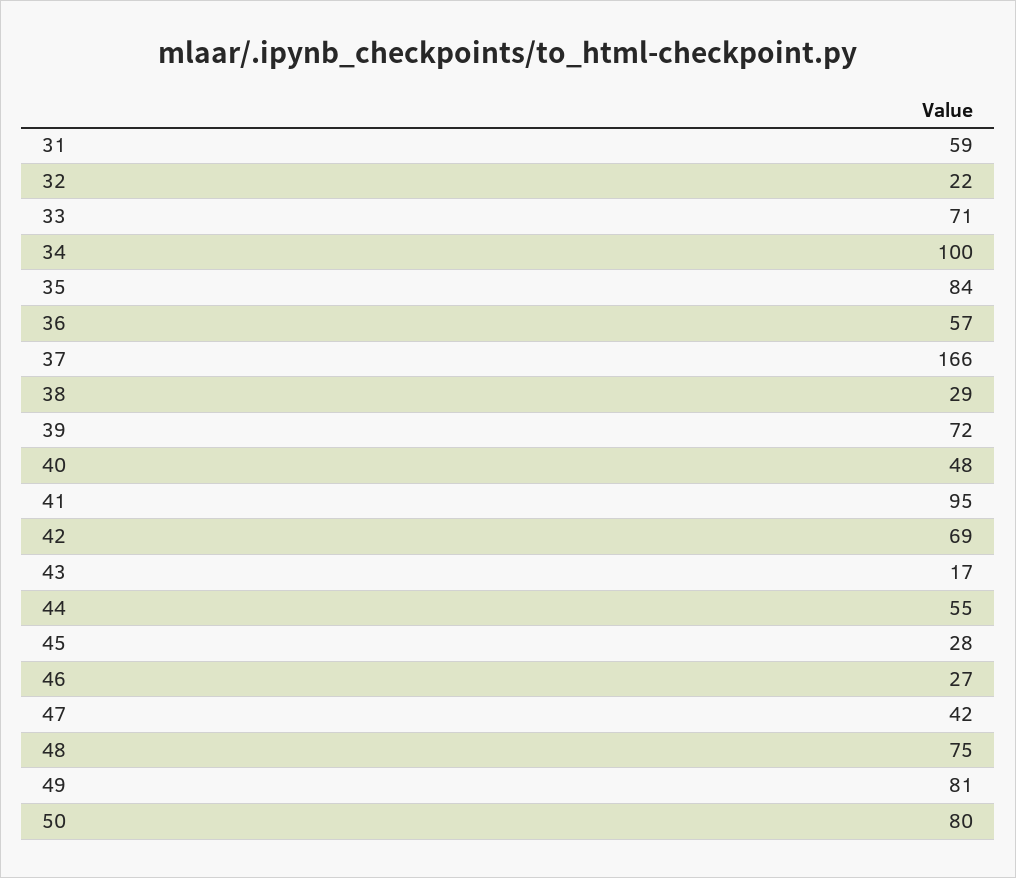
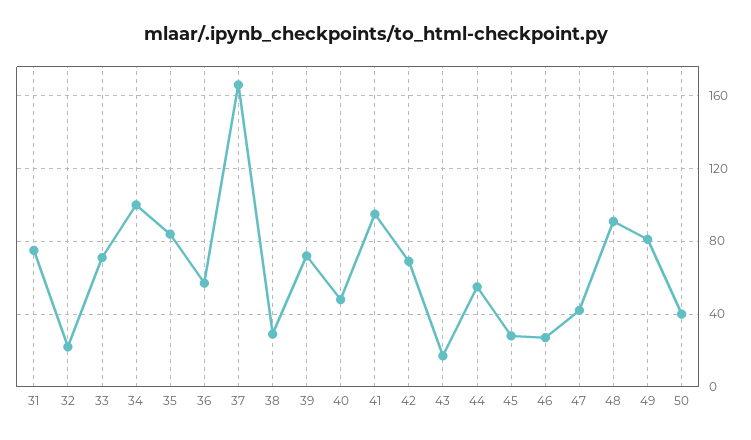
  {
-   "31": 59,
+   "31": 75,
    "32": 22,
    "33": 71,
    "34": 100,
    "35": 84,
    "36": 57,
    "37": 166,
    "38": 29,
    "39": 72,
    "40": 48,
    "41": 95,
    "42": 69,
    "43": 17,
    "44": 55,
    "45": 28,
    "46": 27,
    "47": 42,
-   "48": 75,
+   "48": 90,
    "49": 81,
-   "50": 80
+   "50": 40
  }

